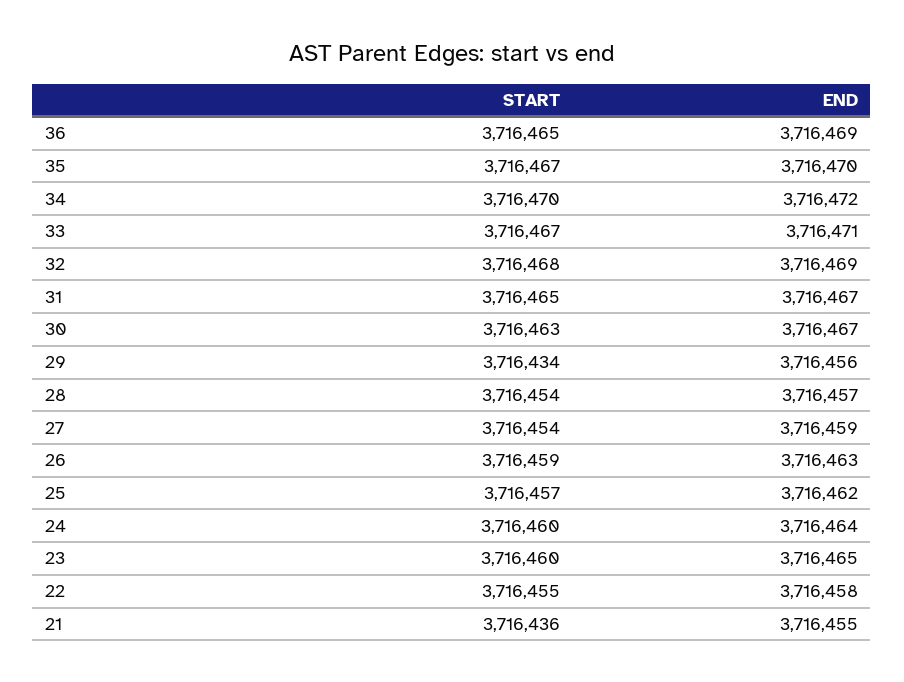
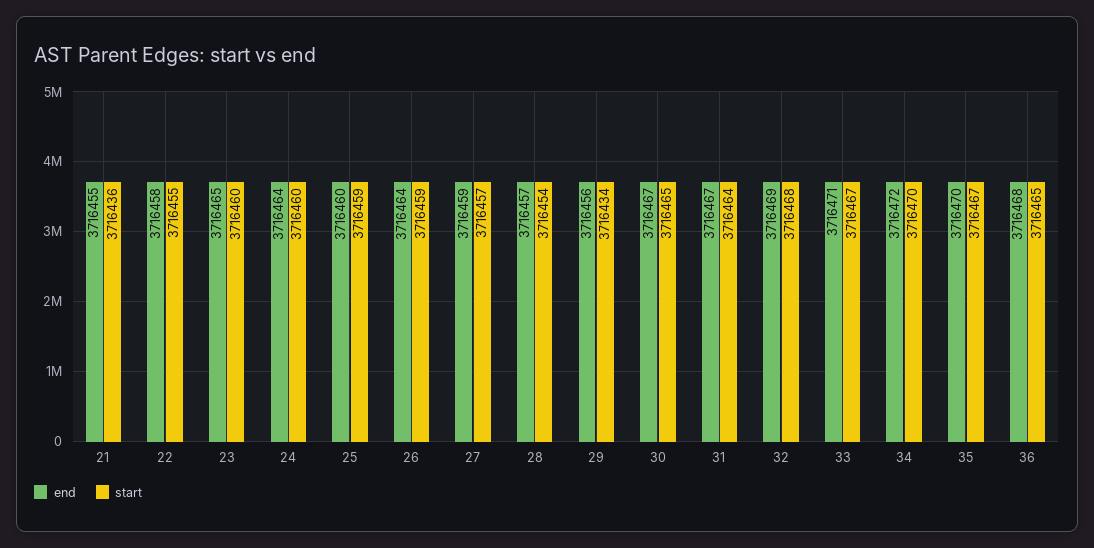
  {
    "START": {
      "36": 3716465,
      "35": 3716467,
      "34": 3716470,
      "33": 3716467,
      "32": 3716468,
-     "31": 3716465,
+     "31": 3716464,
-     "30": 3716463,
+     "30": 3716465,
      "29": 3716434,
      "28": 3716454,
-     "27": 3716454,
+     "27": 3716457,
      "26": 3716459,
-     "25": 3716457,
+     "25": 3716459,
      "24": 3716460,
      "23": 3716460,
      "22": 3716455,
      "21": 3716436
    },
    "END": {
-     "36": 3716469,
+     "36": 3716468,
      "35": 3716470,
      "34": 3716472,
      "33": 3716471,
      "32": 3716469,
      "31": 3716467,
      "30": 3716467,
      "29": 3716456,
      "28": 3716457,
      "27": 3716459,
-     "26": 3716463,
+     "26": 3716464,
-     "25": 3716462,
+     "25": 3716460,
      "24": 3716464,
      "23": 3716465,
      "22": 3716458,
      "21": 3716455
    }
  }

